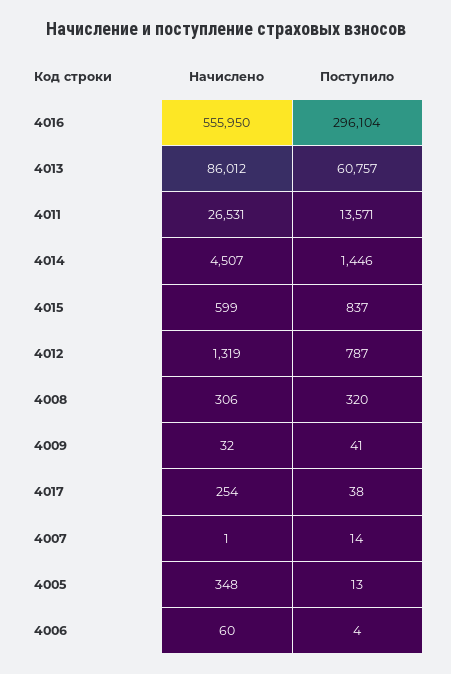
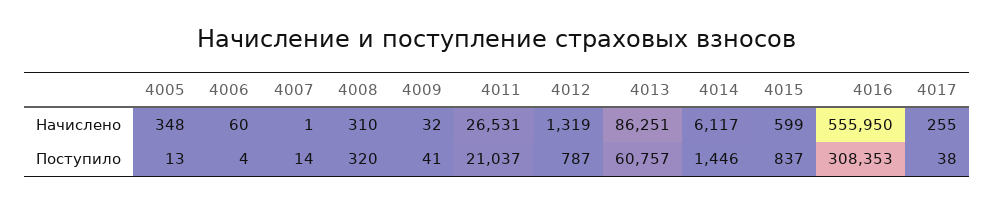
  {
    "Начислено": {
      "4016": 555950,
-     "4013": 86012,
+     "4013": 86251,
      "4011": 26531,
-     "4014": 4507,
+     "4014": 6117,
      "4015": 599,
      "4012": 1319,
-     "4008": 306,
+     "4008": 310,
      "4009": 32,
-     "4017": 254,
+     "4017": 255,
      "4007": 1,
      "4005": 348,
      "4006": 60
    },
    "Поступило": {
-     "4016": 296104,
+     "4016": 308353,
      "4013": 60757,
-     "4011": 13571,
+     "4011": 21037,
      "4014": 1446,
      "4015": 837,
      "4012": 787,
      "4008": 320,
      "4009": 41,
      "4017": 38,
      "4007": 14,
      "4005": 13,
      "4006": 4
    }
  }

